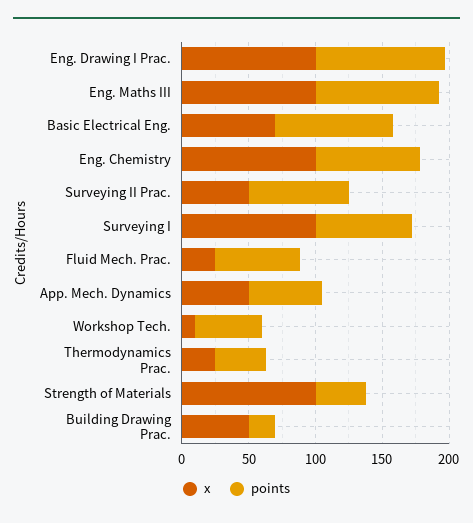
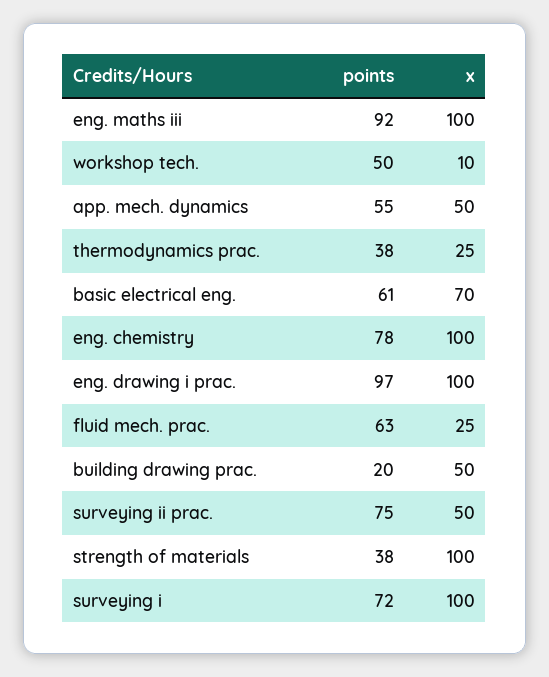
  {
    "x": {
      "Eng. Drawing I Prac.": 100,
      "Eng. Maths III": 100,
      "Basic Electrical Eng.": 70,
      "Eng. Chemistry": 100,
      "Surveying II Prac.": 50,
      "Surveying I": 100,
      "Fluid Mech. Prac.": 25,
      "App. Mech. Dynamics": 50,
      "Workshop Tech.": 10,
      "Thermodynamics Prac.": 25,
      "Strength of Materials": 100,
      "Building Drawing Prac.": 50
    },
    "points": {
      "Eng. Drawing I Prac.": 97,
      "Eng. Maths III": 92,
-     "Basic Electrical Eng.": 90,
+     "Basic Electrical Eng.": 61,
      "Eng. Chemistry": 78,
      "Surveying II Prac.": 75,
      "Surveying I": 72,
      "Fluid Mech. Prac.": 63,
      "App. Mech. Dynamics": 55,
      "Workshop Tech.": 50,
      "Thermodynamics Prac.": 38,
      "Strength of Materials": 38,
      "Building Drawing Prac.": 20
    }
  }

